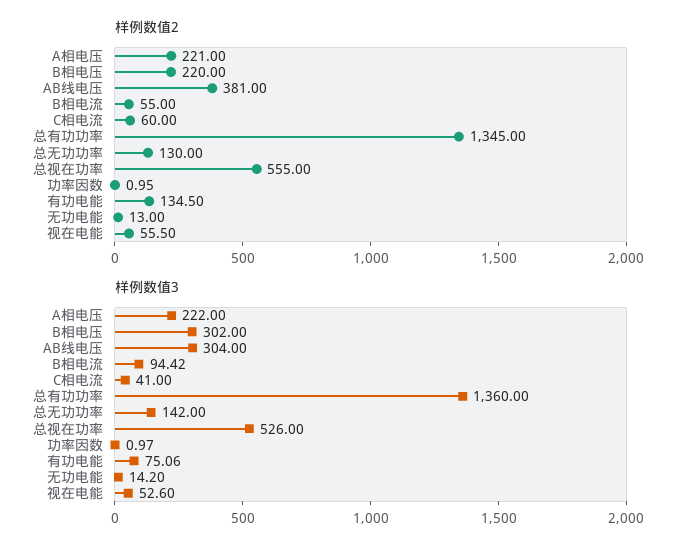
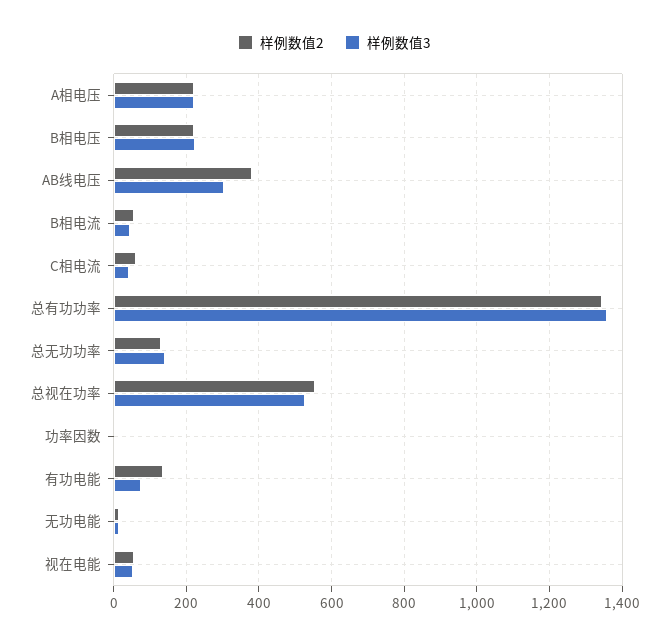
  {
    "样例数值2": {
      "A相电压": 221,
      "B相电压": 220,
      "AB线电压": 381,
      "B相电流": 55,
      "C相电流": 60,
      "总有功功率": 1345,
      "总无功功率": 130,
      "总视在功率": 555,
      "功率因数": 0.95,
      "有功电能": 134.5,
      "无功电能": 13,
      "视在电能": 55.5
    },
    "样例数值3": {
      "A相电压": 222,
-     "B相电压": 302,
+     "B相电压": 220,
      "AB线电压": 304,
-     "B相电流": 94.42,
+     "B相电流": 40,
      "C相电流": 41,
      "总有功功率": 1360,
      "总无功功率": 142,
      "总视在功率": 526,
      "功率因数": 0.97,
      "有功电能": 75.06,
      "无功电能": 14.2,
      "视在电能": 52.6
    }
  }

